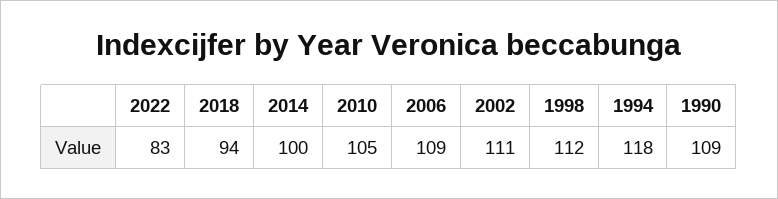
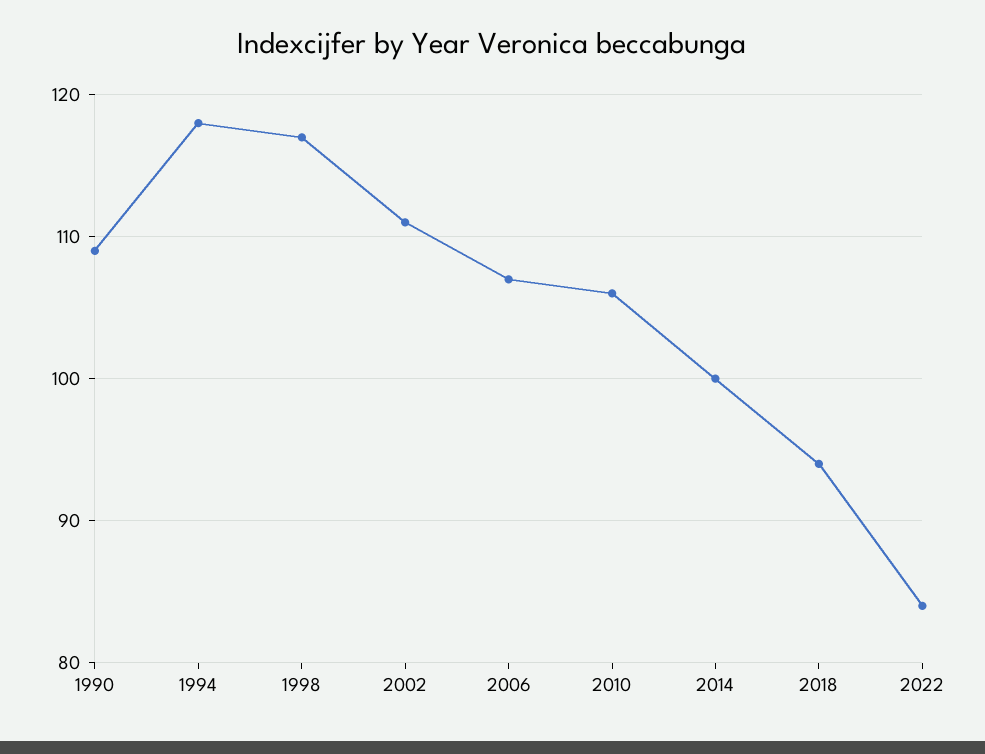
  {
-   "2022": 83,
+   "2022": 84,
    "2018": 94,
    "2014": 100,
-   "2010": 105,
+   "2010": 106,
-   "2006": 109,
+   "2006": 107,
    "2002": 111,
-   "1998": 112,
+   "1998": 117,
    "1994": 118,
    "1990": 109
  }

